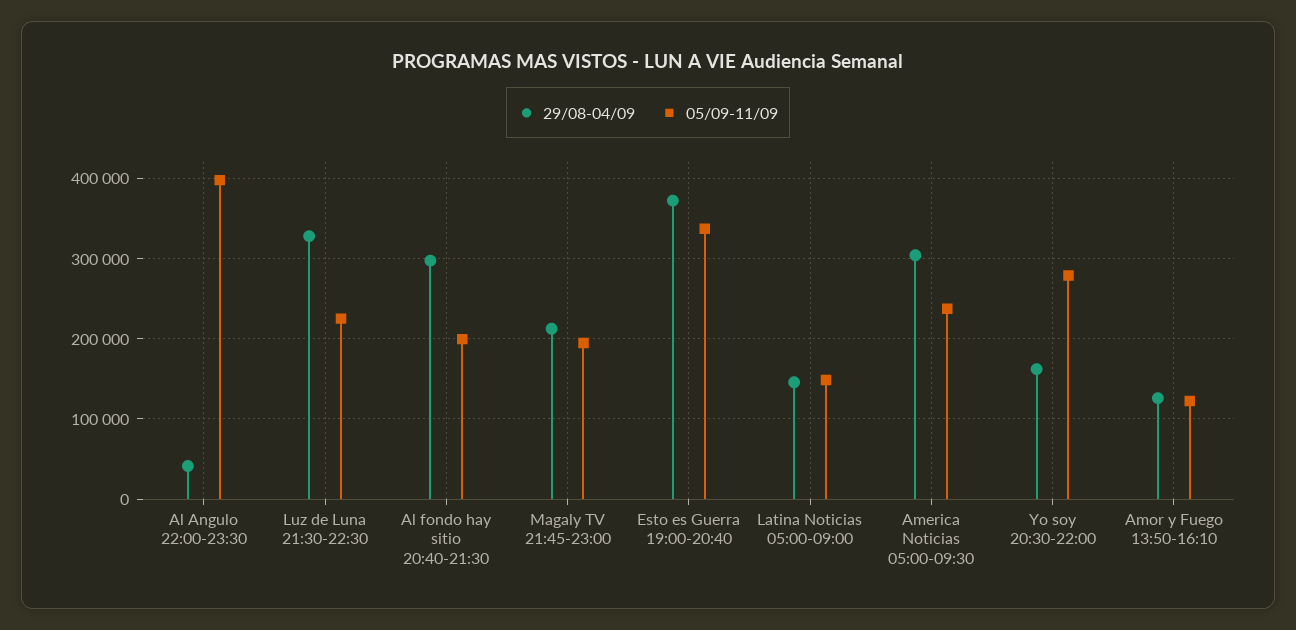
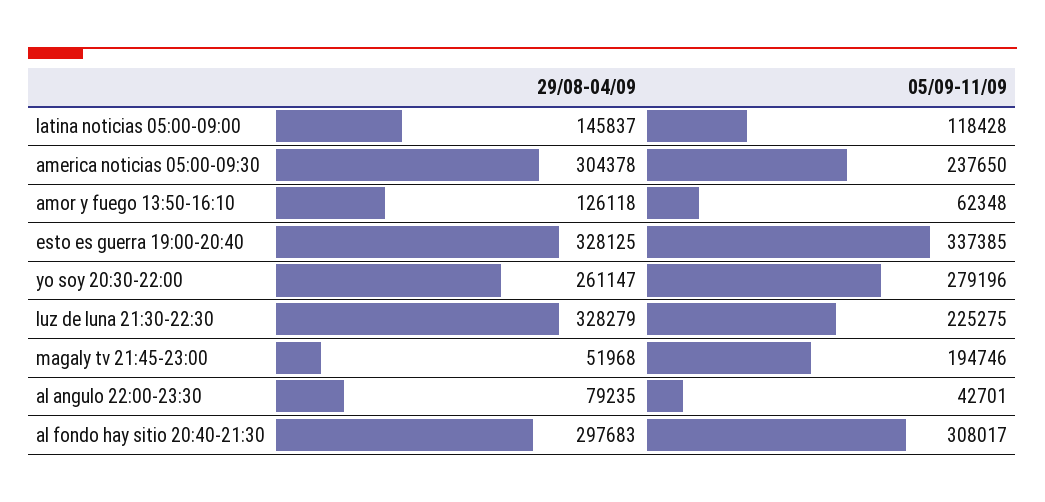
  {
    "29/08-04/09": {
-     "Al Angulo 22:00-23:30": 40000,
+     "Al Angulo 22:00-23:30": 79235,
      "Luz de Luna 21:30-22:30": 328279,
      "Al fondo hay sitio 20:40-21:30": 297683,
-     "Magaly TV 21:45-23:00": 210000,
+     "Magaly TV 21:45-23:00": 51968,
-     "Esto es Guerra 19:00-20:40": 370000,
+     "Esto es Guerra 19:00-20:40": 328125,
      "Latina Noticias 05:00-09:00": 145837,
      "America Noticias 05:00-09:30": 304378,
-     "Yo soy 20:30-22:00": 160000,
+     "Yo soy 20:30-22:00": 261147,
      "Amor y Fuego 13:50-16:10": 126118
    },
    "05/09-11/09": {
-     "Al Angulo 22:00-23:30": 400000,
+     "Al Angulo 22:00-23:30": 42701,
      "Luz de Luna 21:30-22:30": 225275,
-     "Al fondo hay sitio 20:40-21:30": 200000,
+     "Al fondo hay sitio 20:40-21:30": 308017,
      "Magaly TV 21:45-23:00": 194746,
      "Esto es Guerra 19:00-20:40": 337385,
-     "Latina Noticias 05:00-09:00": 150000,
+     "Latina Noticias 05:00-09:00": 118428,
      "America Noticias 05:00-09:30": 237650,
      "Yo soy 20:30-22:00": 279196,
-     "Amor y Fuego 13:50-16:10": 120000
+     "Amor y Fuego 13:50-16:10": 62348
    }
  }

